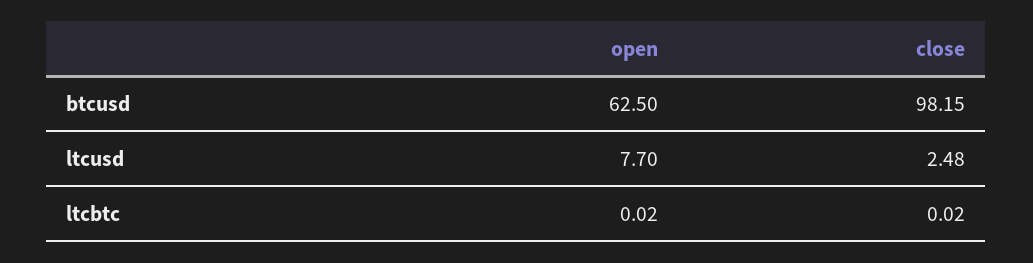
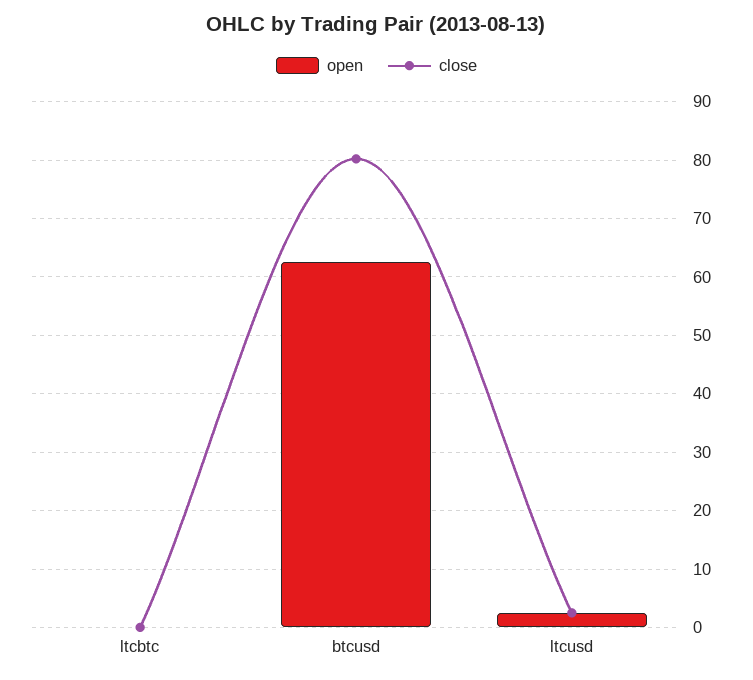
  {
    "open": {
      "btcusd": 62.5,
-     "ltcusd": 7.7,
+     "ltcusd": 2,
      "ltcbtc": 0.02
    },
    "close": {
-     "btcusd": 98.15,
+     "btcusd": 80,
      "ltcusd": 2.48,
      "ltcbtc": 0.02
    }
  }

